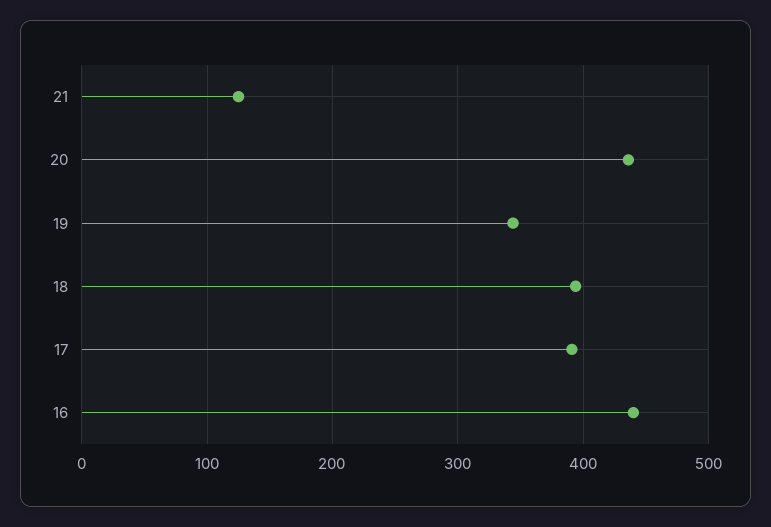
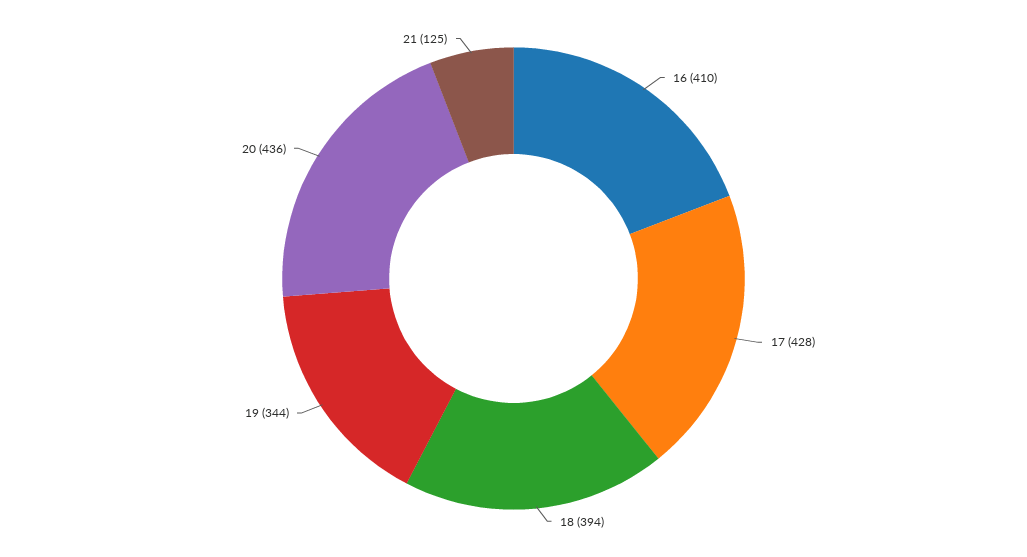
  {
    "21": 125,
    "20": 436,
    "19": 344,
    "18": 394,
-   "17": 390,
+   "17": 428,
-   "16": 440
+   "16": 410
  }

